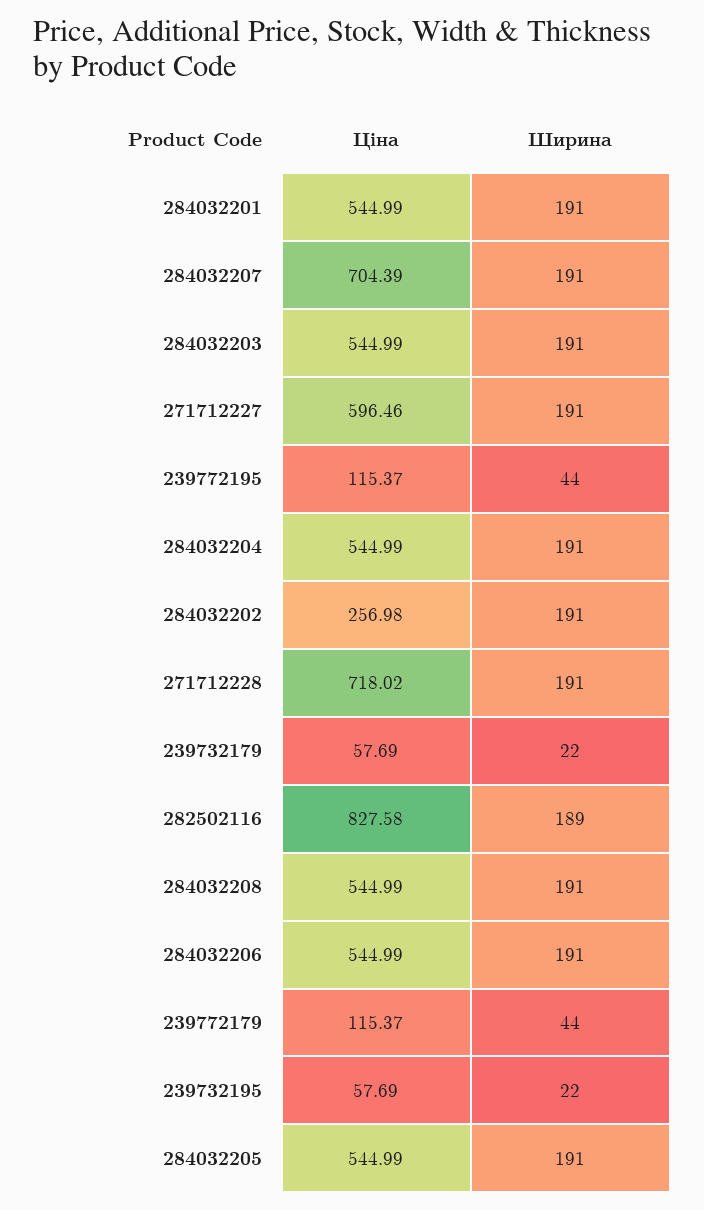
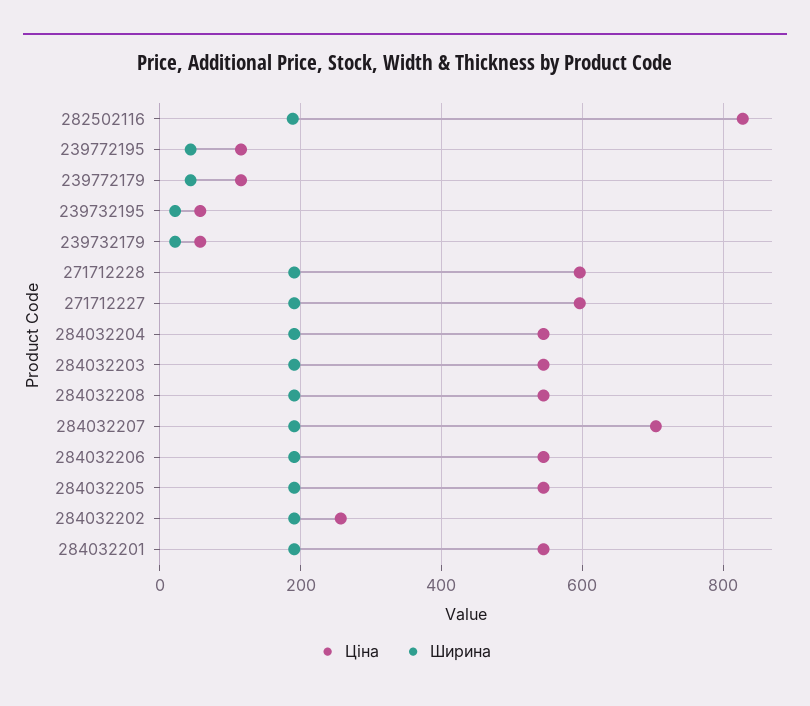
  {
    "Ціна": {
      "284032201": 544.99,
      "284032207": 704.39,
      "284032203": 544.99,
      "271712227": 596.46,
      "239772195": 115.37,
      "284032204": 544.99,
      "284032202": 256.98,
-     "271712228": 718.02,
+     "271712228": 600,
      "239732179": 57.69,
      "282502116": 827.58,
      "284032208": 544.99,
      "284032206": 544.99,
      "239772179": 115.37,
      "239732195": 57.69,
      "284032205": 544.99
    },
    "Ширина": {
      "284032201": 191,
      "284032207": 191,
      "284032203": 191,
      "271712227": 191,
      "239772195": 44,
      "284032204": 191,
      "284032202": 191,
      "271712228": 191,
      "239732179": 22,
      "282502116": 189,
      "284032208": 191,
      "284032206": 191,
      "239772179": 44,
      "239732195": 22,
      "284032205": 191
    }
  }

